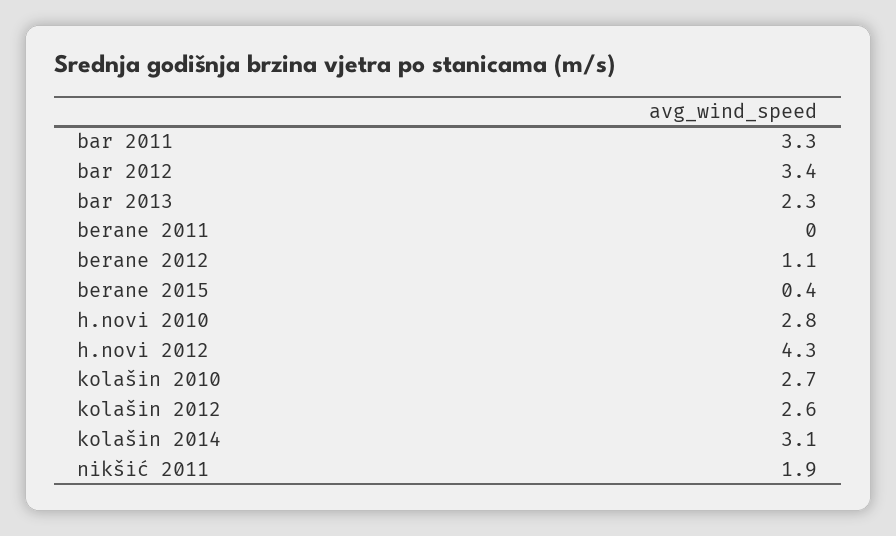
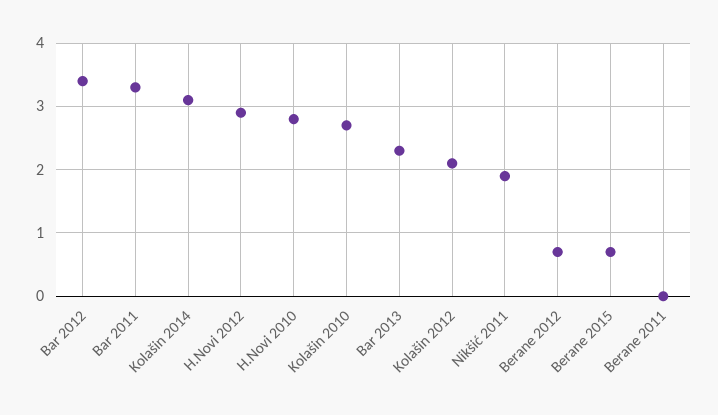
  {
    "bar 2011": 3.3,
    "bar 2012": 3.4,
    "bar 2013": 2.3,
    "berane 2011": 0,
-   "berane 2012": 1.1,
+   "berane 2012": 0.7,
-   "berane 2015": 0.4,
+   "berane 2015": 0.7,
    "h.novi 2010": 2.8,
-   "h.novi 2012": 4.3,
+   "h.novi 2012": 2.9,
    "kolašin 2010": 2.7,
-   "kolašin 2012": 2.6,
+   "kolašin 2012": 2.1,
    "kolašin 2014": 3.1,
    "nikšić 2011": 1.9
  }

